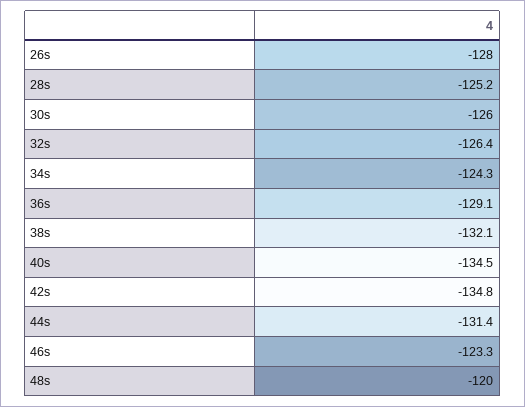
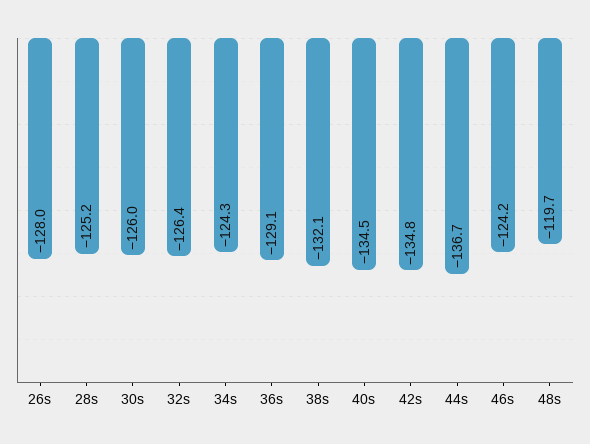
  {
    "26s": -128,
    "28s": -125.2,
    "30s": -126,
    "32s": -126.4,
    "34s": -124.3,
    "36s": -129.1,
    "38s": -132.1,
    "40s": -134.5,
    "42s": -134.8,
-   "44s": -131.4,
+   "44s": -136.7,
-   "46s": -123.3,
+   "46s": -124.2,
-   "48s": -120
+   "48s": -119.7
  }

